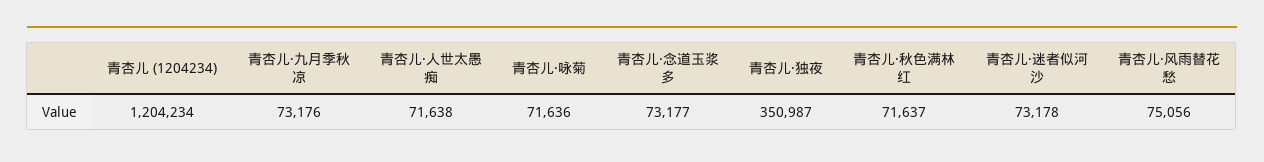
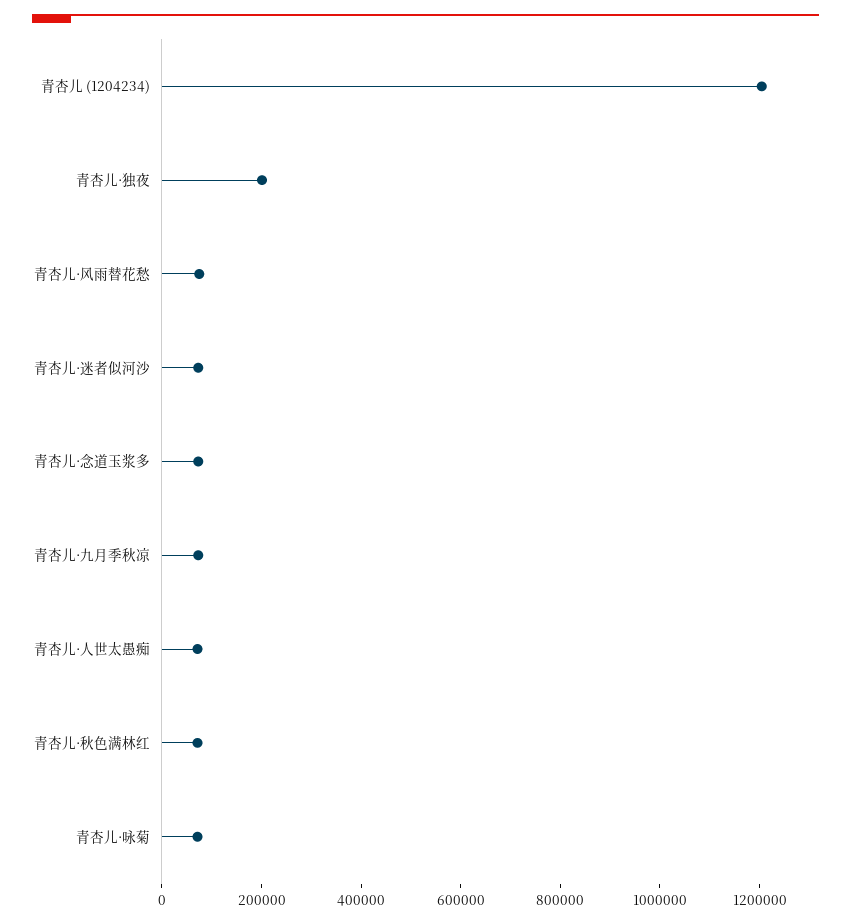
  {
    "青杏儿 (1204234)": 1204234,
    "青杏儿·九月季秋凉": 73176,
    "青杏儿·人世太愚痴": 71638,
    "青杏儿·咏菊": 71636,
    "青杏儿·念道玉浆多": 73177,
-   "青杏儿·独夜": 350987,
+   "青杏儿·独夜": 200000,
    "青杏儿·秋色满林红": 71637,
    "青杏儿·迷者似河沙": 73178,
    "青杏儿·风雨替花愁": 75056
  }

